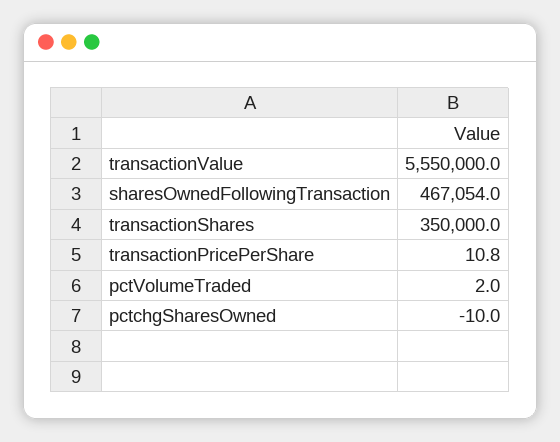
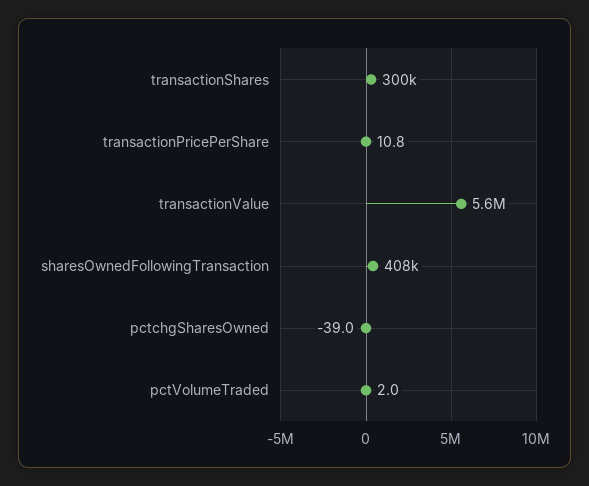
  {
    "transactionValue": 5550000,
-   "sharesOwnedFollowingTransaction": 467054,
+   "sharesOwnedFollowingTransaction": 408000,
-   "transactionShares": 350000,
+   "transactionShares": 300000,
    "transactionPricePerShare": 10.8,
    "pctVolumeTraded": 2,
-   "pctchgSharesOwned": -10
+   "pctchgSharesOwned": -39
  }

